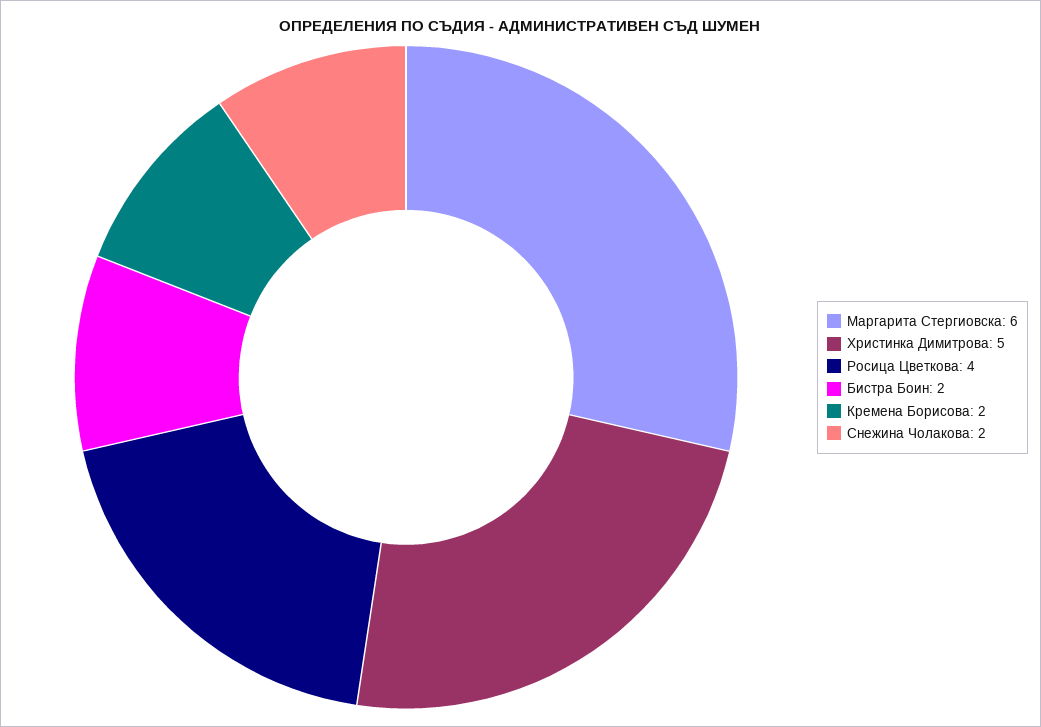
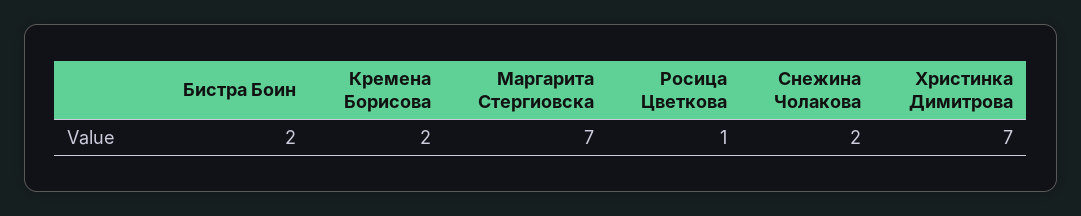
  {
-   "Маргарита Стергиовска": 6,
+   "Маргарита Стергиовска": 7,
-   "Христинка Димитрова": 5,
+   "Христинка Димитрова": 7,
-   "Росица Цветкова": 4,
+   "Росица Цветкова": 1,
    "Бистра Боин": 2,
    "Кремена Борисова": 2,
    "Снежина Чолакова": 2
  }

